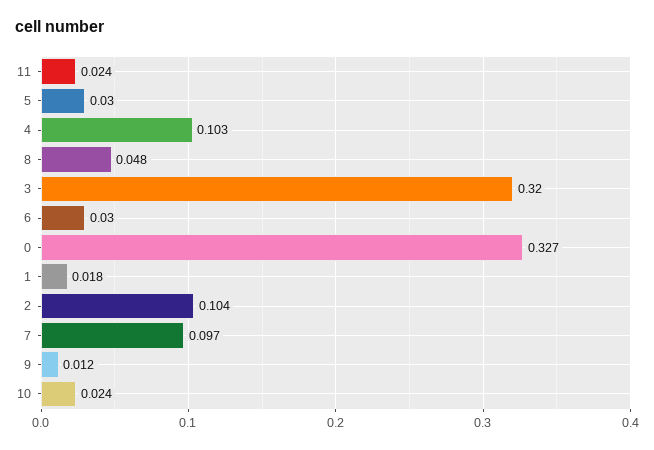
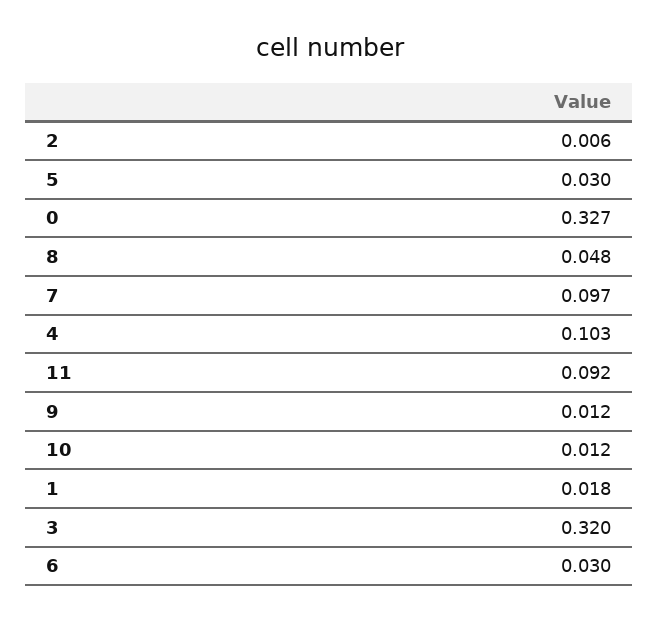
  {
-   "11": 0.024,
+   "11": 0.092,
    "5": 0.03,
    "4": 0.103,
    "8": 0.048,
    "3": 0.32,
    "6": 0.03,
    "0": 0.327,
    "1": 0.018,
-   "2": 0.104,
+   "2": 0.006,
    "7": 0.097,
    "9": 0.012,
-   "10": 0.024
+   "10": 0.012
  }

